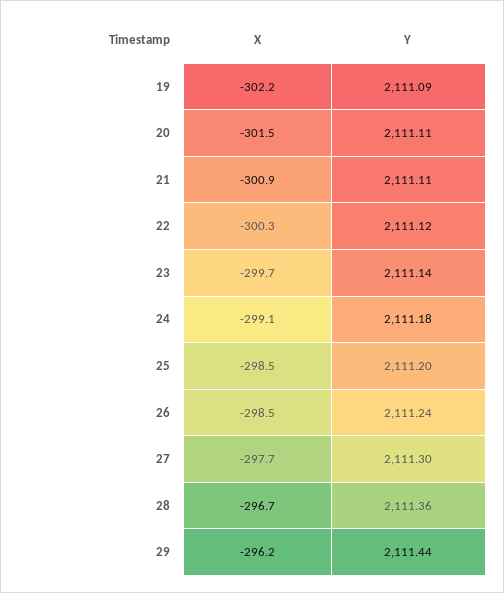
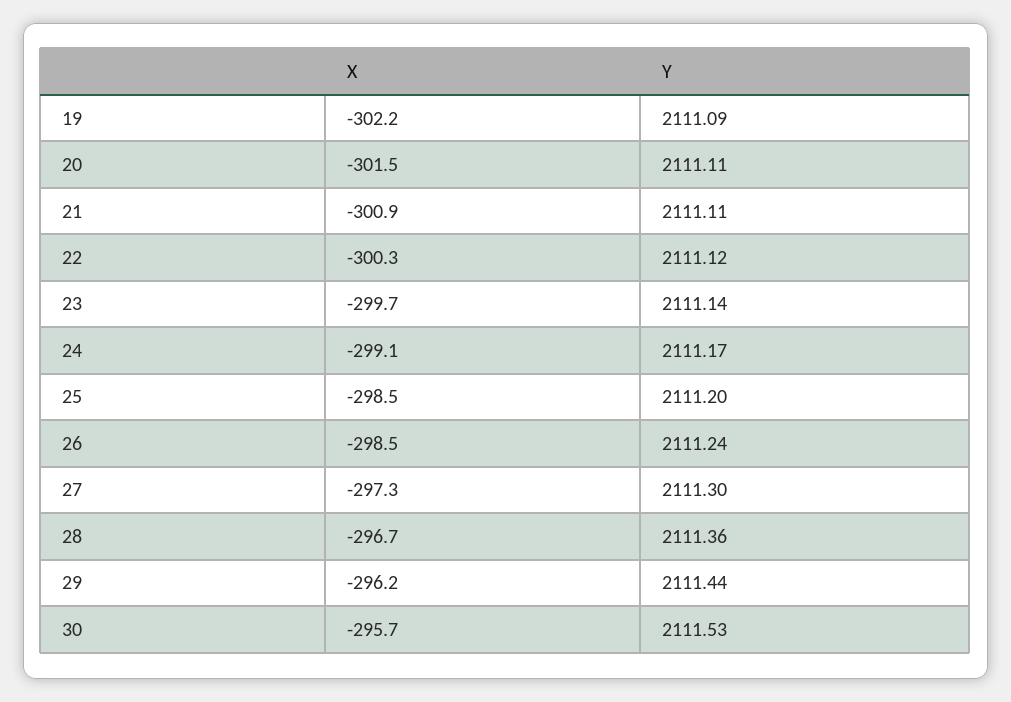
  {
    "X": {
      "19": -302.2,
      "20": -301.5,
      "21": -300.9,
      "22": -300.3,
      "23": -299.7,
      "24": -299.1,
      "25": -298.5,
      "26": -298.5,
-     "27": -297.7,
+     "27": -297.3,
      "28": -296.7,
-     "29": -296.2
+     "29": -296.2,
+     "30": -295.7
    },
    "Y": {
      "19": 2111.09,
      "20": 2111.11,
      "21": 2111.11,
      "22": 2111.12,
      "23": 2111.14,
-     "24": 2111.18,
+     "24": 2111.17,
      "25": 2111.2,
      "26": 2111.24,
      "27": 2111.3,
      "28": 2111.36,
-     "29": 2111.44
+     "29": 2111.44,
+     "30": 2111.53
    }
  }

